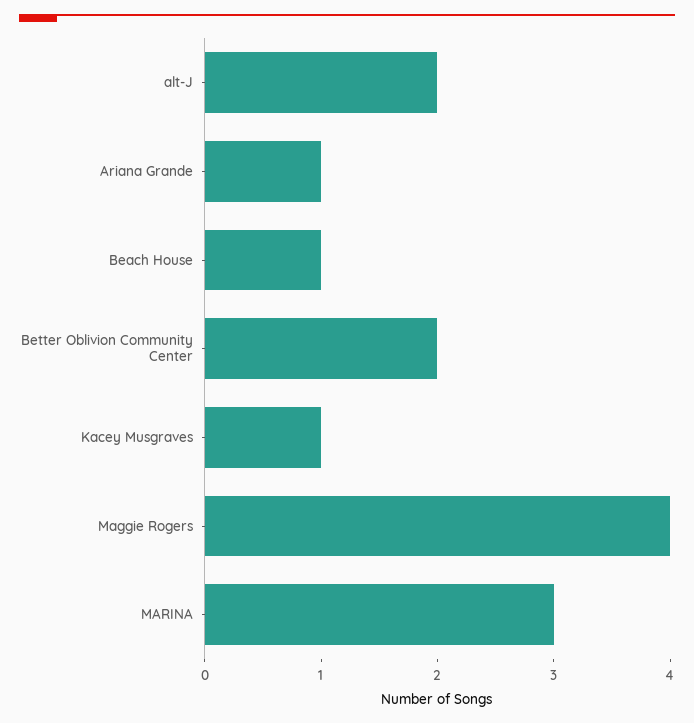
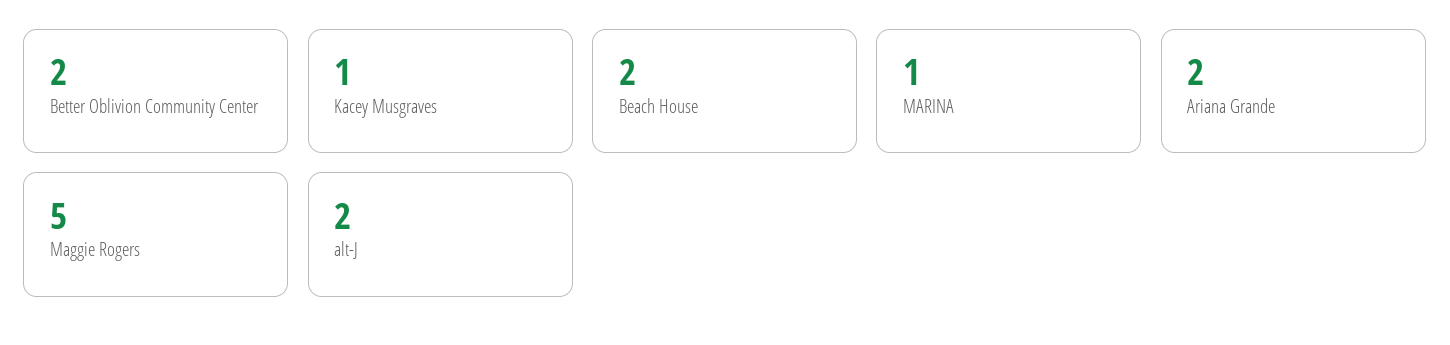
  {
    "alt-J": 2,
-   "Ariana Grande": 1,
+   "Ariana Grande": 2,
-   "Beach House": 1,
+   "Beach House": 2,
    "Better Oblivion Community Center": 2,
    "Kacey Musgraves": 1,
-   "Maggie Rogers": 4,
+   "Maggie Rogers": 5,
-   "MARINA": 3
+   "MARINA": 1
  }

